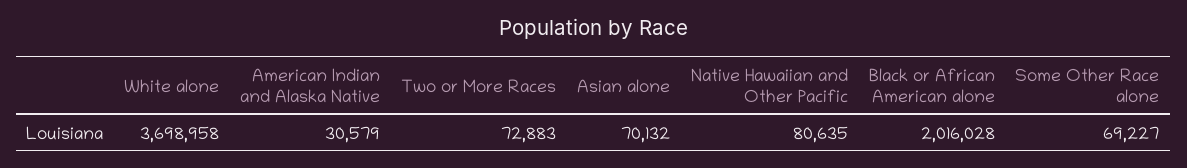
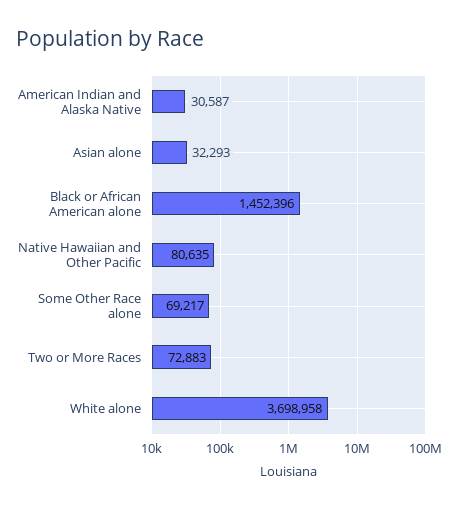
  {
    "White alone": 3698958,
-   "American Indian and Alaska Native": 30579,
+   "American Indian and Alaska Native": 30587,
    "Two or More Races": 72883,
-   "Asian alone": 70132,
+   "Asian alone": 32293,
    "Native Hawaiian and Other Pacific": 80635,
-   "Black or African American alone": 2016028,
+   "Black or African American alone": 1452396,
-   "Some Other Race alone": 69227
+   "Some Other Race alone": 69217
  }

